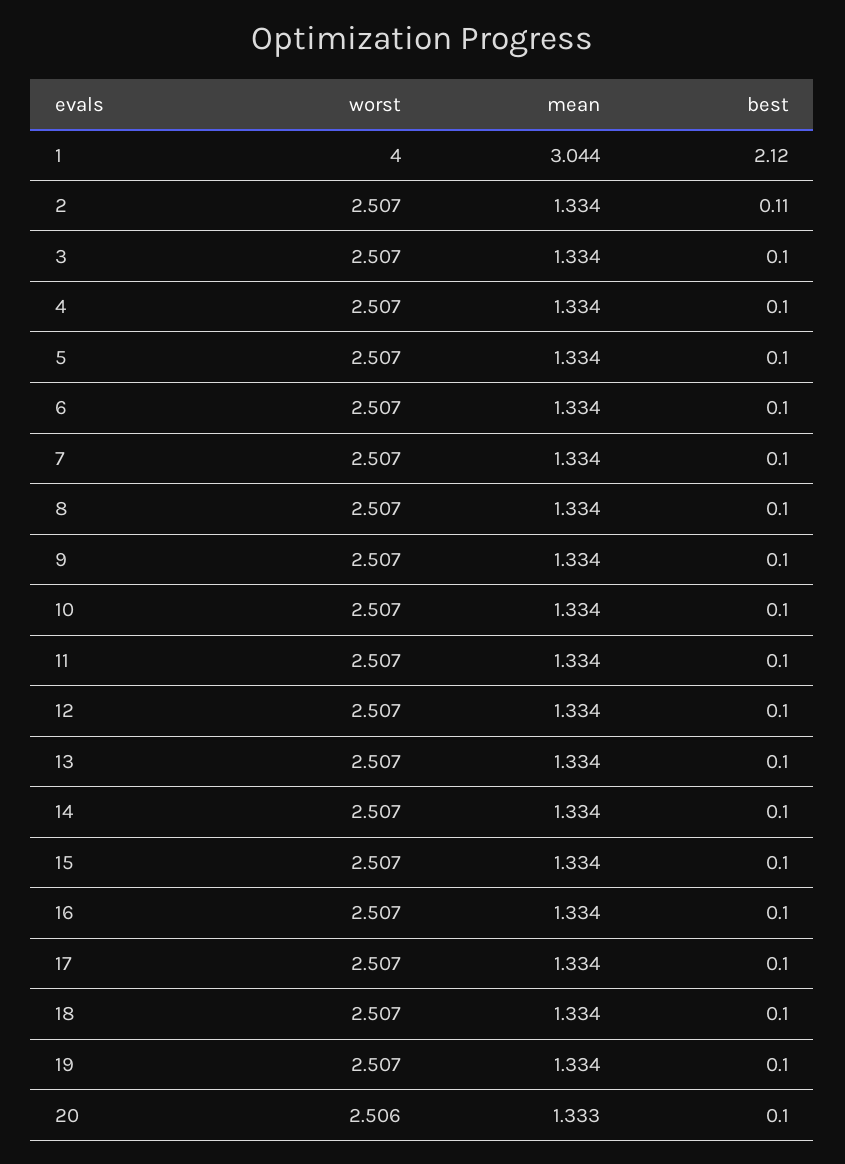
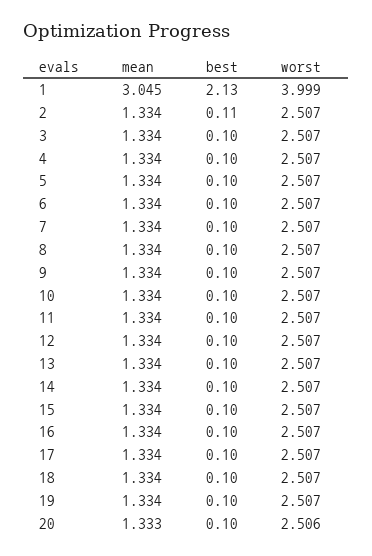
  {
    "worst": {
-     "1": 4,
+     "1": 3.999,
      "2": 2.507,
      "3": 2.507,
      "4": 2.507,
      "5": 2.507,
      "6": 2.507,
      "7": 2.507,
      "8": 2.507,
      "9": 2.507,
      "10": 2.507,
      "11": 2.507,
      "12": 2.507,
      "13": 2.507,
      "14": 2.507,
      "15": 2.507,
      "16": 2.507,
      "17": 2.507,
      "18": 2.507,
      "19": 2.507,
      "20": 2.506
    },
    "mean": {
-     "1": 3.044,
+     "1": 3.045,
      "2": 1.334,
      "3": 1.334,
      "4": 1.334,
      "5": 1.334,
      "6": 1.334,
      "7": 1.334,
      "8": 1.334,
      "9": 1.334,
      "10": 1.334,
      "11": 1.334,
      "12": 1.334,
      "13": 1.334,
      "14": 1.334,
      "15": 1.334,
      "16": 1.334,
      "17": 1.334,
      "18": 1.334,
      "19": 1.334,
      "20": 1.333
    },
    "best": {
-     "1": 2.12,
+     "1": 2.13,
      "2": 0.11,
      "3": 0.1,
      "4": 0.1,
      "5": 0.1,
      "6": 0.1,
      "7": 0.1,
      "8": 0.1,
      "9": 0.1,
      "10": 0.1,
      "11": 0.1,
      "12": 0.1,
      "13": 0.1,
      "14": 0.1,
      "15": 0.1,
      "16": 0.1,
      "17": 0.1,
      "18": 0.1,
      "19": 0.1,
      "20": 0.1
    }
  }

